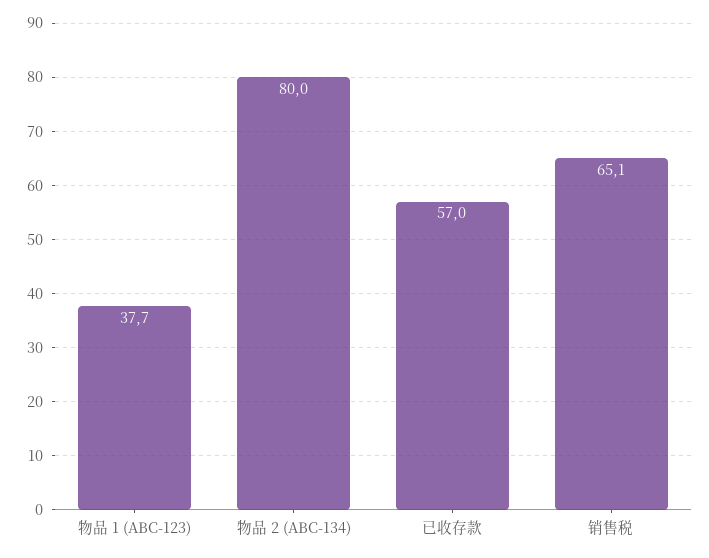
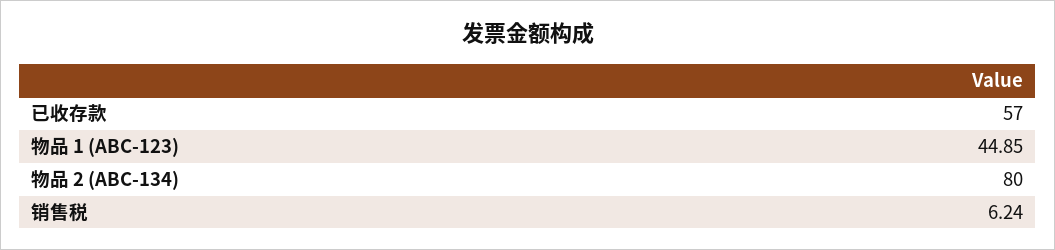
  {
-   "物品 1 (ABC-123)": 37.7,
+   "物品 1 (ABC-123)": 44.85,
    "物品 2 (ABC-134)": 80,
    "已收存款": 57,
-   "销售税": 65.1
+   "销售税": 6.24
  }

